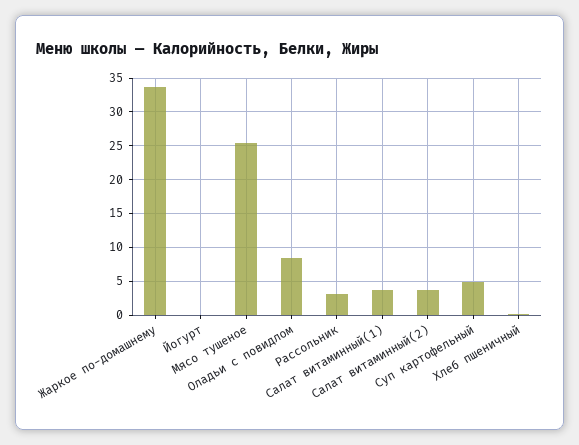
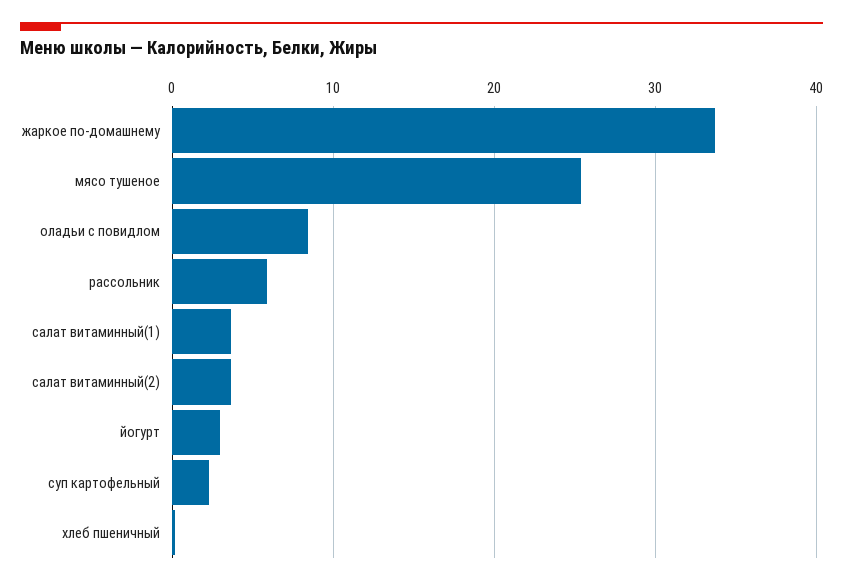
  {
    "Жаркое по-домашнему": 34,
-   "Йогурт": 0,
+   "Йогурт": 3,
    "Мясо тушеное": 25,
    "Оладьи с повидлом": 8,
-   "Рассольник": 3,
+   "Рассольник": 6,
    "Салат витаминный(1)": 4,
    "Салат витаминный(2)": 4,
-   "Суп картофельный": 5,
+   "Суп картофельный": 2,
    "Хлеб пшеничный": 0
  }

